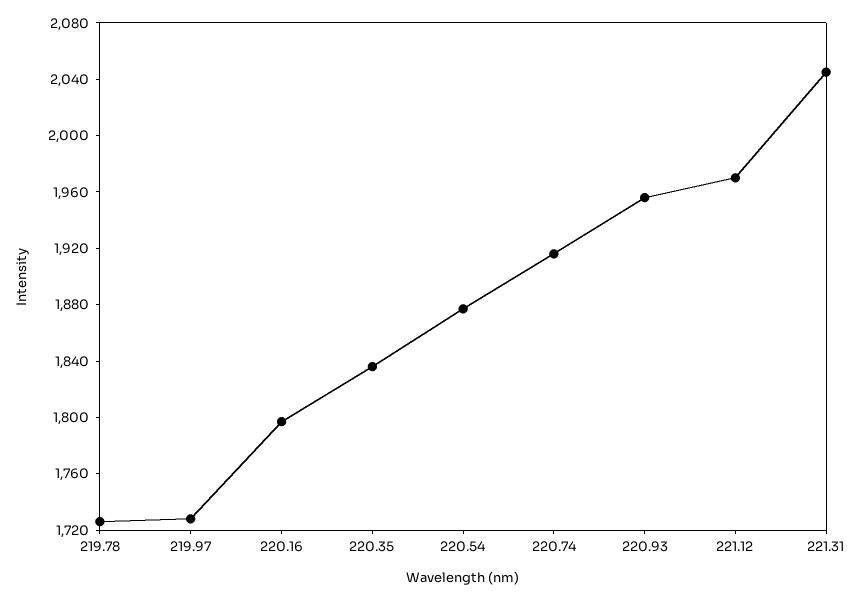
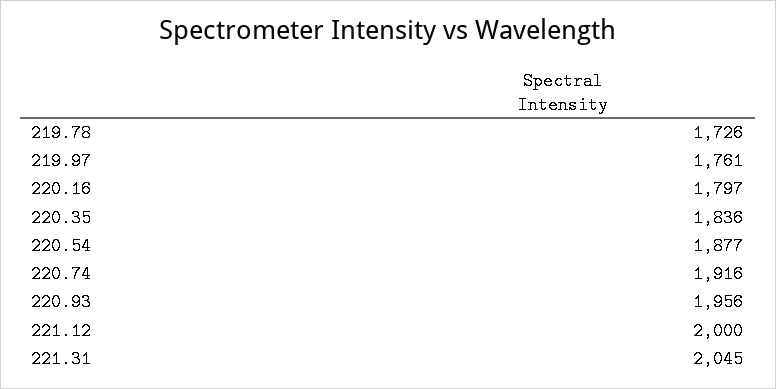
  {
    "219.78": 1726,
-   "219.97": 1730,
+   "219.97": 1761,
    "220.16": 1797,
    "220.35": 1836,
    "220.54": 1877,
    "220.74": 1916,
    "220.93": 1956,
-   "221.12": 1970,
+   "221.12": 2000,
    "221.31": 2045
  }

